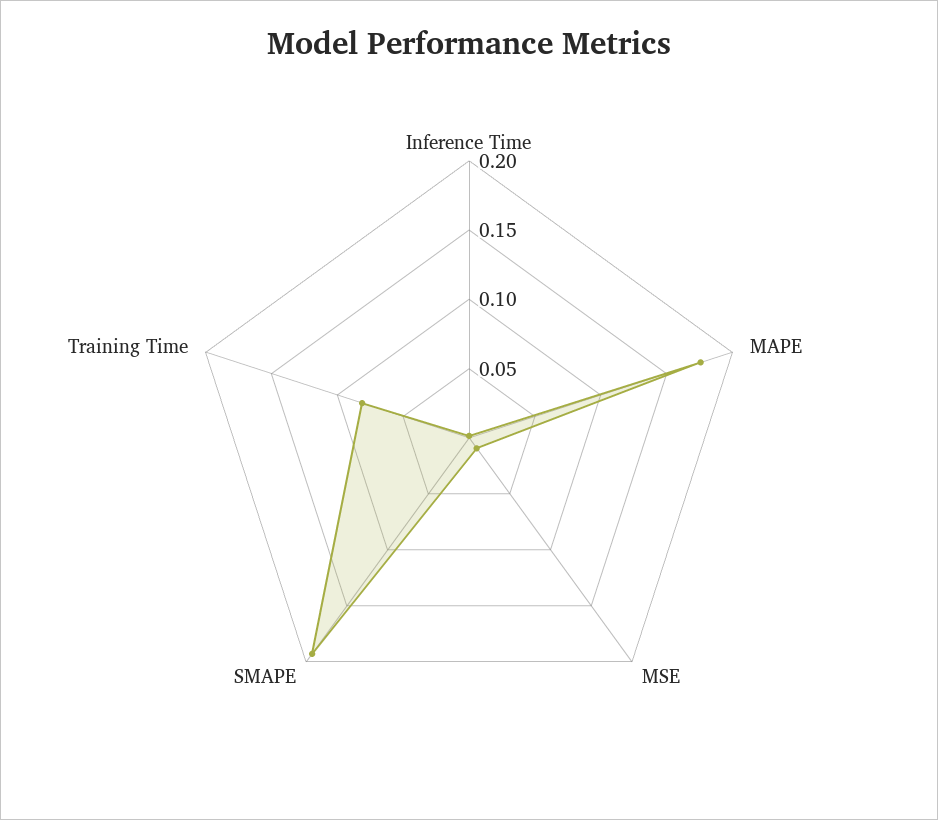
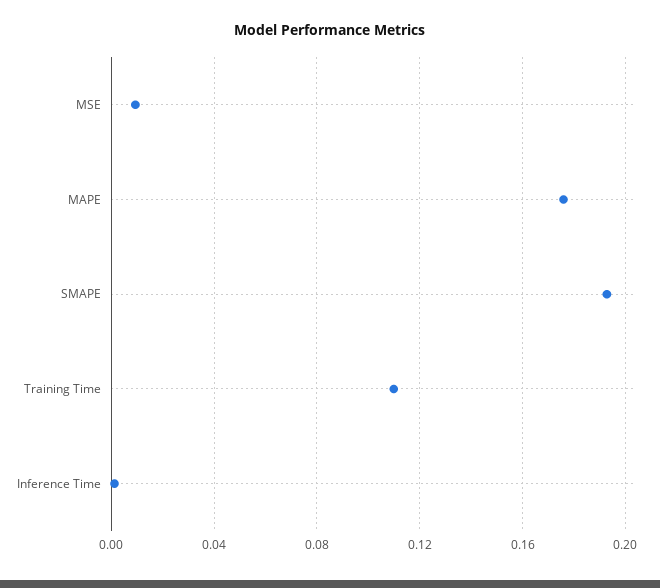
  {
    "Inference Time": 0,
    "MAPE": 0.175,
    "MSE": 0.01,
    "SMAPE": 0.195,
-   "Training Time": 0.08
+   "Training Time": 0.11
  }

